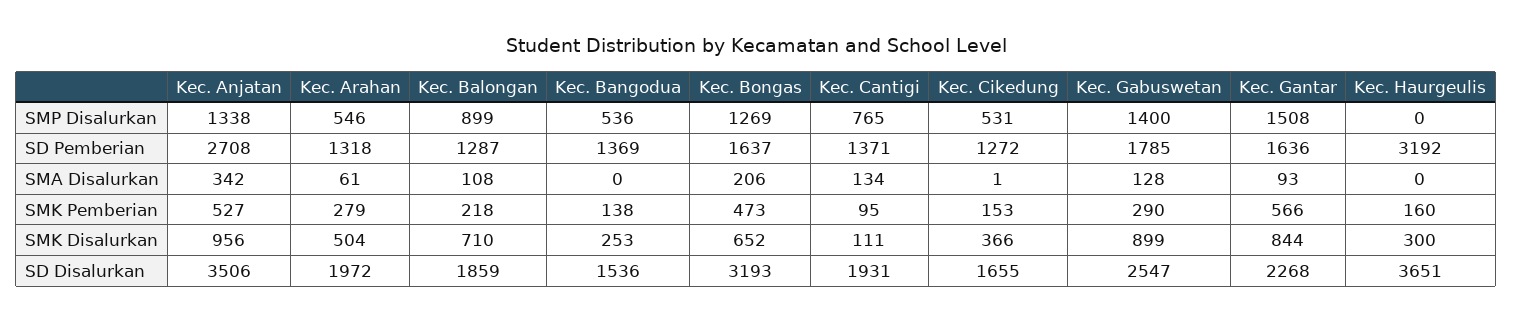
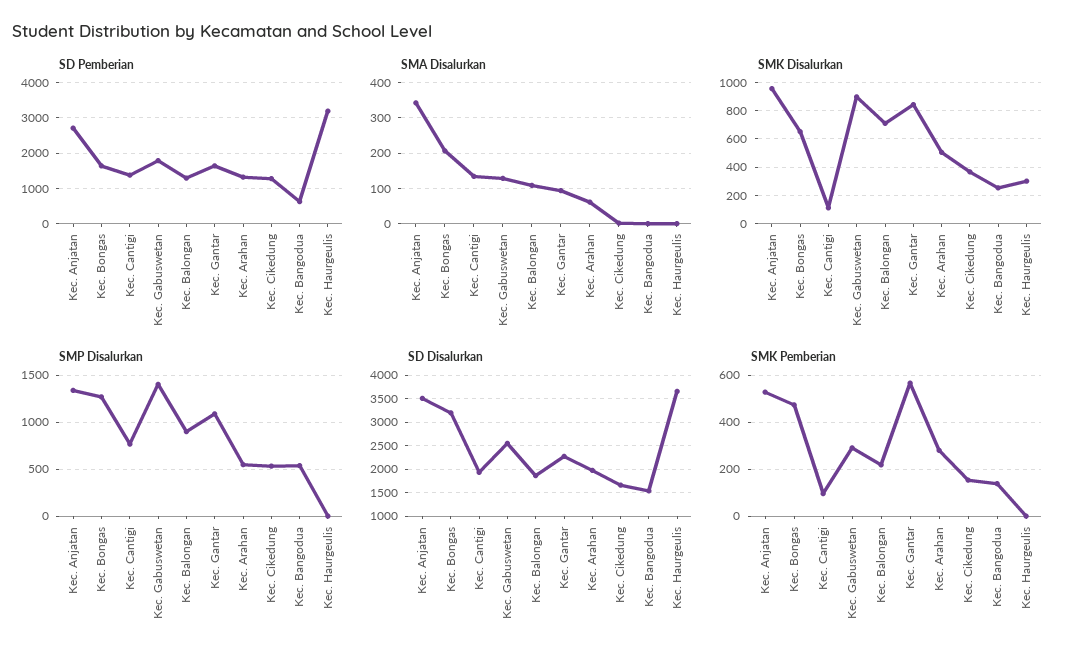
  {
    "SMP Disalurkan": {
      "Kec. Anjatan": 1338,
      "Kec. Arahan": 546,
      "Kec. Balongan": 899,
      "Kec. Bangodua": 536,
      "Kec. Bongas": 1269,
      "Kec. Cantigi": 765,
      "Kec. Cikedung": 531,
      "Kec. Gabuswetan": 1400,
-     "Kec. Gantar": 1508,
+     "Kec. Gantar": 1100,
      "Kec. Haurgeulis": 0
    },
    "SD Pemberian": {
      "Kec. Anjatan": 2708,
      "Kec. Arahan": 1318,
      "Kec. Balongan": 1287,
-     "Kec. Bangodua": 1369,
+     "Kec. Bangodua": 600,
      "Kec. Bongas": 1637,
      "Kec. Cantigi": 1371,
      "Kec. Cikedung": 1272,
      "Kec. Gabuswetan": 1785,
      "Kec. Gantar": 1636,
      "Kec. Haurgeulis": 3192
    },
    "SMA Disalurkan": {
      "Kec. Anjatan": 342,
      "Kec. Arahan": 61,
      "Kec. Balongan": 108,
      "Kec. Bangodua": 0,
      "Kec. Bongas": 206,
      "Kec. Cantigi": 134,
      "Kec. Cikedung": 1,
      "Kec. Gabuswetan": 128,
      "Kec. Gantar": 93,
      "Kec. Haurgeulis": 0
    },
    "SMK Pemberian": {
      "Kec. Anjatan": 527,
      "Kec. Arahan": 279,
      "Kec. Balongan": 218,
      "Kec. Bangodua": 138,
      "Kec. Bongas": 473,
      "Kec. Cantigi": 95,
      "Kec. Cikedung": 153,
      "Kec. Gabuswetan": 290,
      "Kec. Gantar": 566,
-     "Kec. Haurgeulis": 160
+     "Kec. Haurgeulis": 0
    },
    "SMK Disalurkan": {
      "Kec. Anjatan": 956,
      "Kec. Arahan": 504,
      "Kec. Balongan": 710,
      "Kec. Bangodua": 253,
      "Kec. Bongas": 652,
      "Kec. Cantigi": 111,
      "Kec. Cikedung": 366,
      "Kec. Gabuswetan": 899,
      "Kec. Gantar": 844,
      "Kec. Haurgeulis": 300
    },
    "SD Disalurkan": {
      "Kec. Anjatan": 3506,
      "Kec. Arahan": 1972,
      "Kec. Balongan": 1859,
      "Kec. Bangodua": 1536,
      "Kec. Bongas": 3193,
      "Kec. Cantigi": 1931,
      "Kec. Cikedung": 1655,
      "Kec. Gabuswetan": 2547,
      "Kec. Gantar": 2268,
      "Kec. Haurgeulis": 3651
    }
  }

